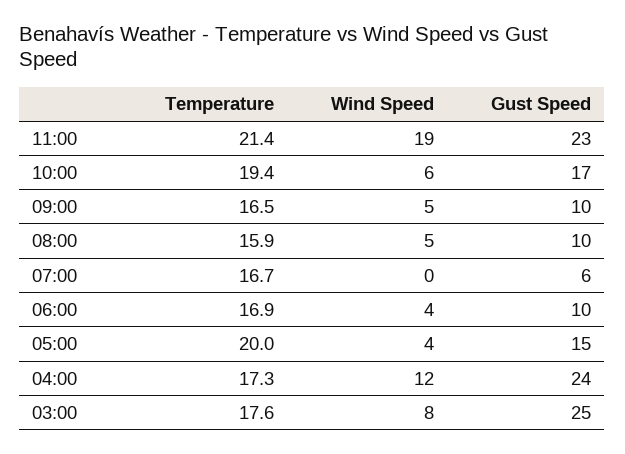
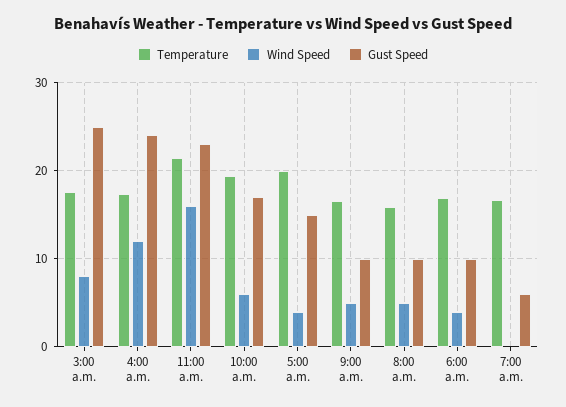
  {
    "Temperature": {
      "11:00": 21.4,
      "10:00": 19.4,
      "09:00": 16.5,
      "08:00": 15.9,
      "07:00": 16.7,
      "06:00": 16.9,
      "05:00": 20,
      "04:00": 17.3,
      "03:00": 17.6
    },
    "Wind Speed": {
-     "11:00": 19,
+     "11:00": 16,
      "10:00": 6,
      "09:00": 5,
      "08:00": 5,
      "07:00": 0,
      "06:00": 4,
      "05:00": 4,
      "04:00": 12,
      "03:00": 8
    },
    "Gust Speed": {
      "11:00": 23,
      "10:00": 17,
      "09:00": 10,
      "08:00": 10,
      "07:00": 6,
      "06:00": 10,
      "05:00": 15,
      "04:00": 24,
      "03:00": 25
    }
  }

